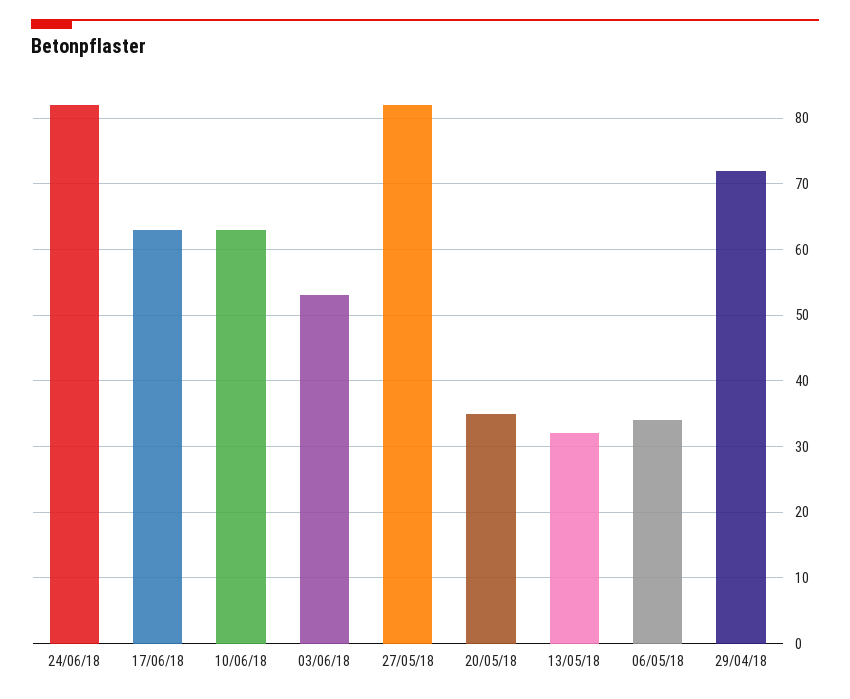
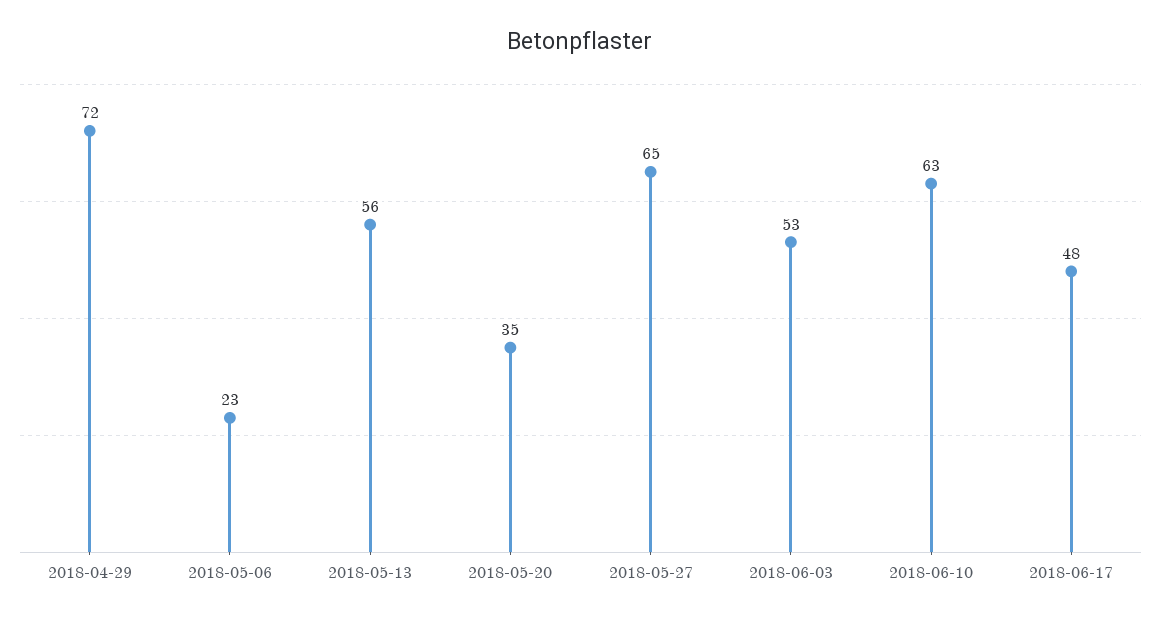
  {
-   "24/06/18": 82,
-   "17/06/18": 63,
+   "17/06/18": 48,
    "10/06/18": 63,
    "03/06/18": 53,
-   "27/05/18": 82,
+   "27/05/18": 65,
    "20/05/18": 35,
-   "13/05/18": 32,
+   "13/05/18": 56,
-   "06/05/18": 34,
+   "06/05/18": 23,
    "29/04/18": 72
  }

